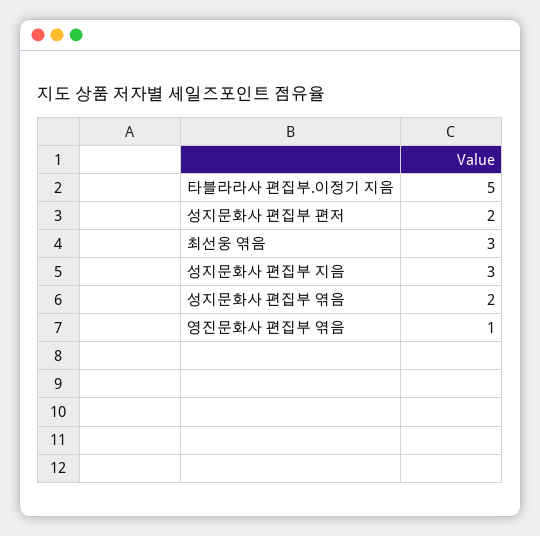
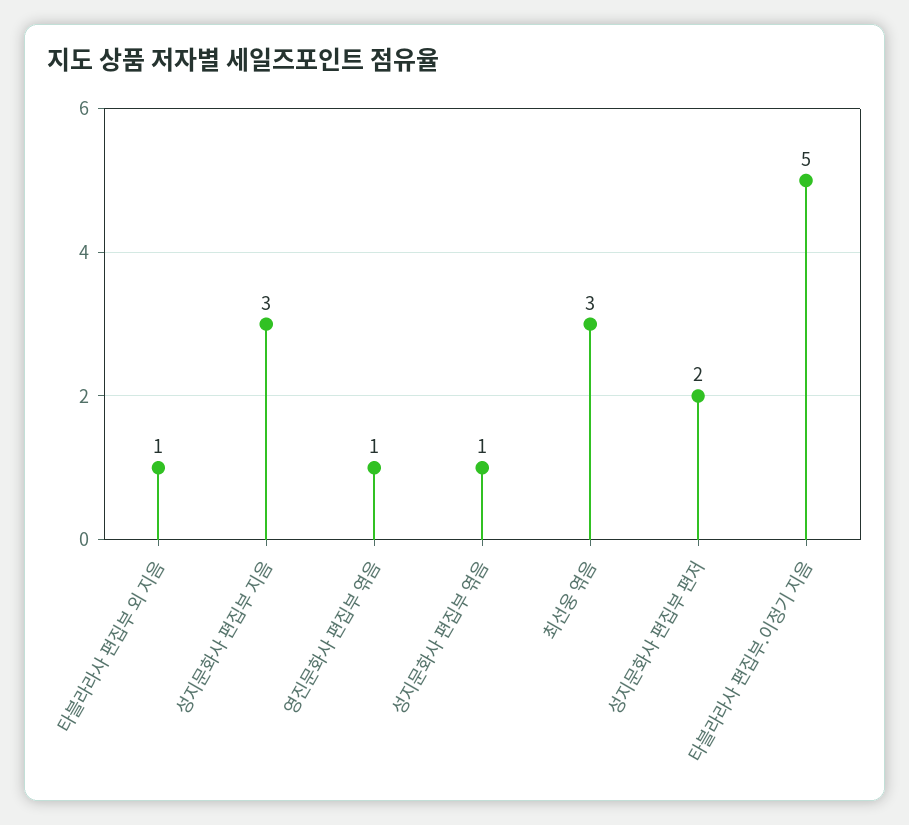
  {
    "타블라라사 편집부.이정기 지음": 5,
    "성지문화사 편집부 편저": 2,
    "최선웅 엮음": 3,
    "성지문화사 편집부 지음": 3,
-   "성지문화사 편집부 엮음": 2,
+   "성지문화사 편집부 엮음": 1,
-   "영진문화사 편집부 엮음": 1
+   "영진문화사 편집부 엮음": 1,
+   "타블라라사 편집부 외 지음": 1
  }

